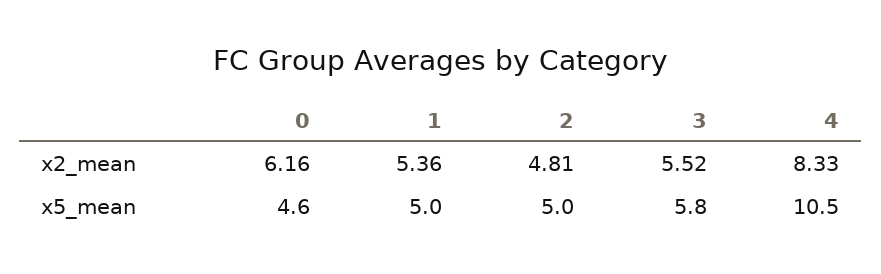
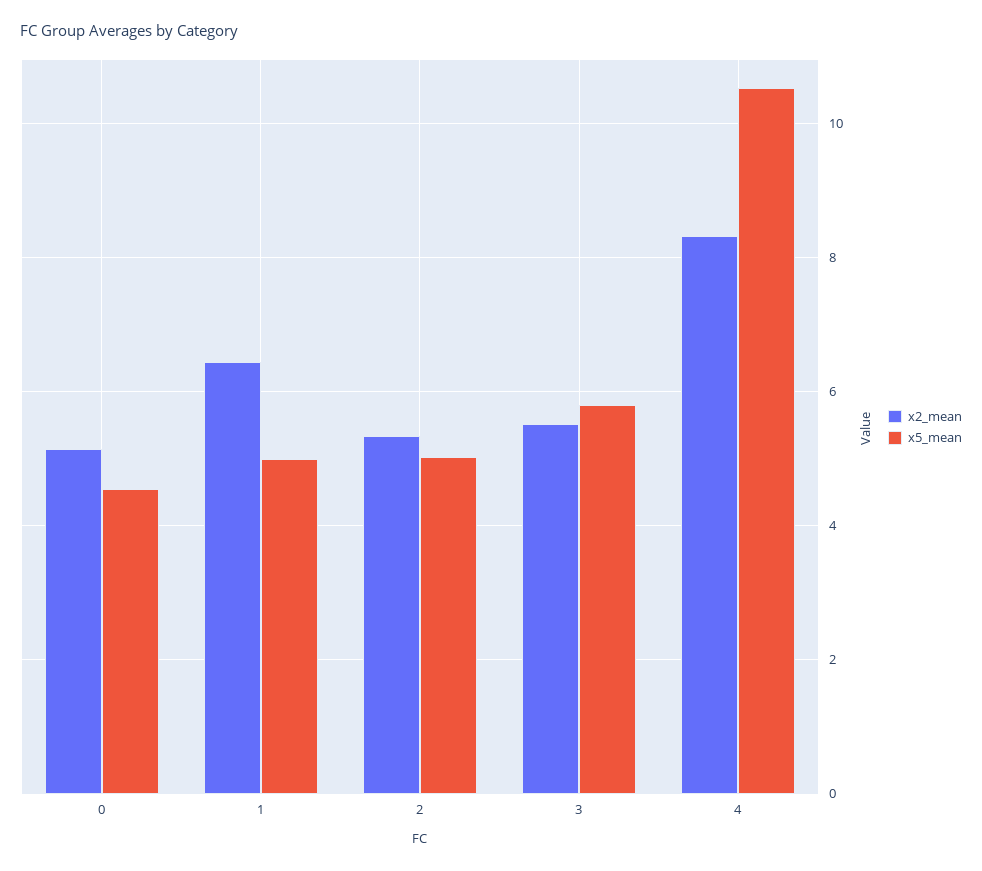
  {
    "x2_mean": {
-     "0": 6.16,
+     "0": 5.2,
-     "1": 5.36,
+     "1": 6.4,
-     "2": 4.81,
+     "2": 5.4,
      "3": 5.52,
      "4": 8.33
    },
    "x5_mean": {
      "0": 4.6,
      "1": 5,
      "2": 5,
      "3": 5.8,
      "4": 10.5
    }
  }

